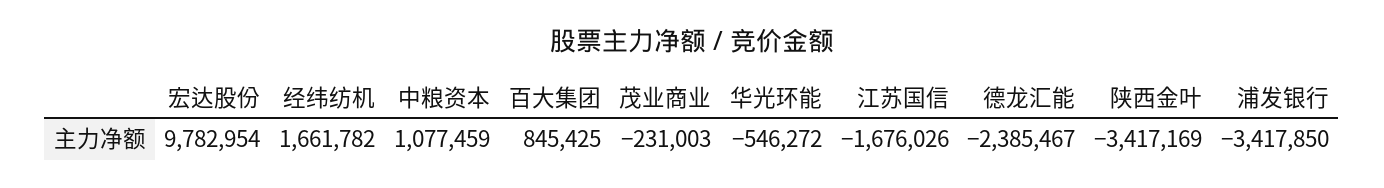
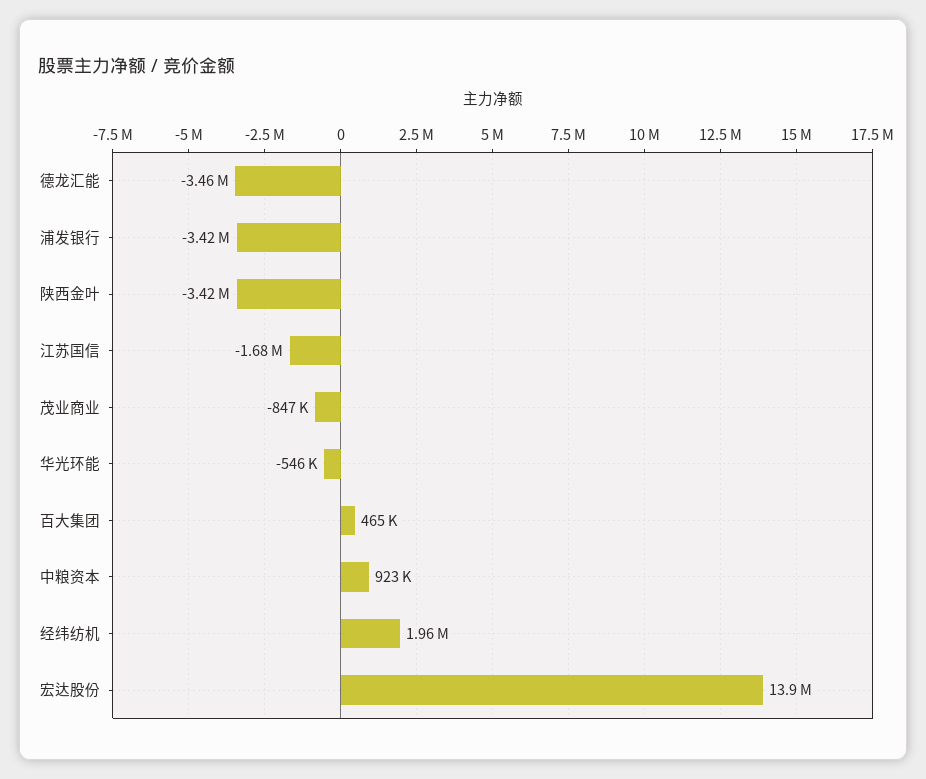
  {
-   "宏达股份": 9782954,
+   "宏达股份": 13900000,
-   "经纬纺机": 1661782,
+   "经纬纺机": 1960000,
-   "中粮资本": 1077459,
+   "中粮资本": 923000,
-   "百大集团": 845425,
+   "百大集团": 465000,
-   "茂业商业": -231003,
+   "茂业商业": -847000,
    "华光环能": -546272,
    "江苏国信": -1676026,
-   "德龙汇能": -2385467,
+   "德龙汇能": -3460000,
    "陕西金叶": -3417169,
    "浦发银行": -3417850
  }

